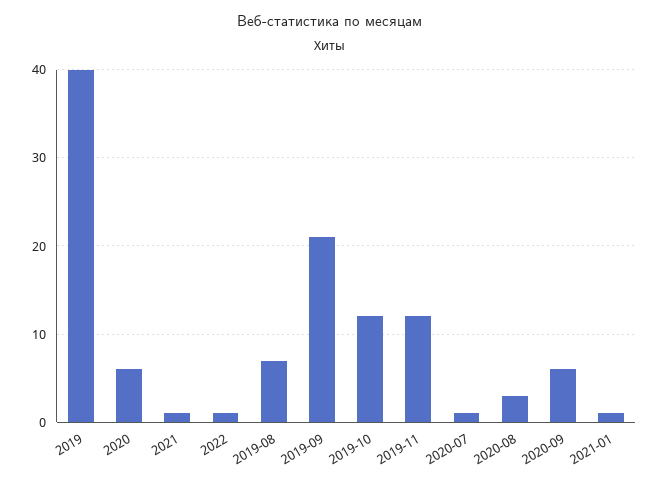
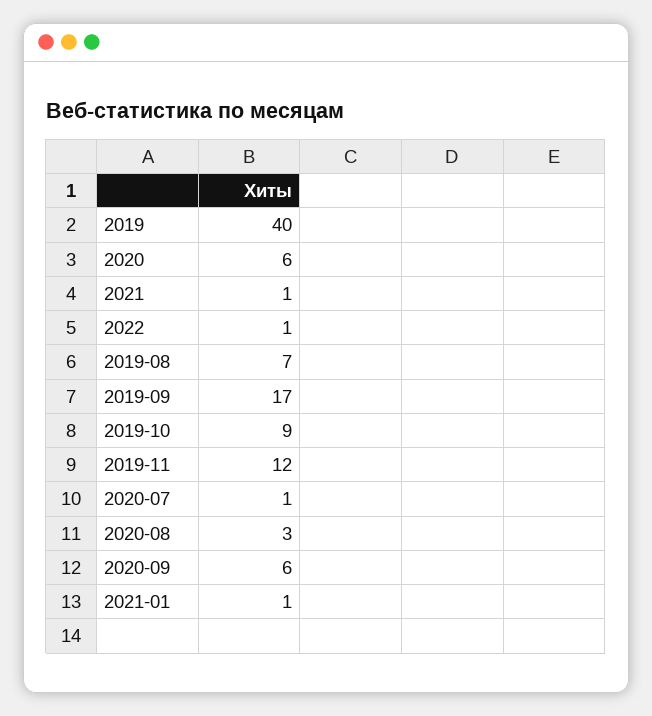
  {
    "2019": 40,
    "2020": 6,
    "2021": 1,
    "2022": 1,
    "2019-08": 7,
-   "2019-09": 21,
+   "2019-09": 17,
-   "2019-10": 12,
+   "2019-10": 9,
    "2019-11": 12,
    "2020-07": 1,
    "2020-08": 3,
    "2020-09": 6,
    "2021-01": 1
  }

